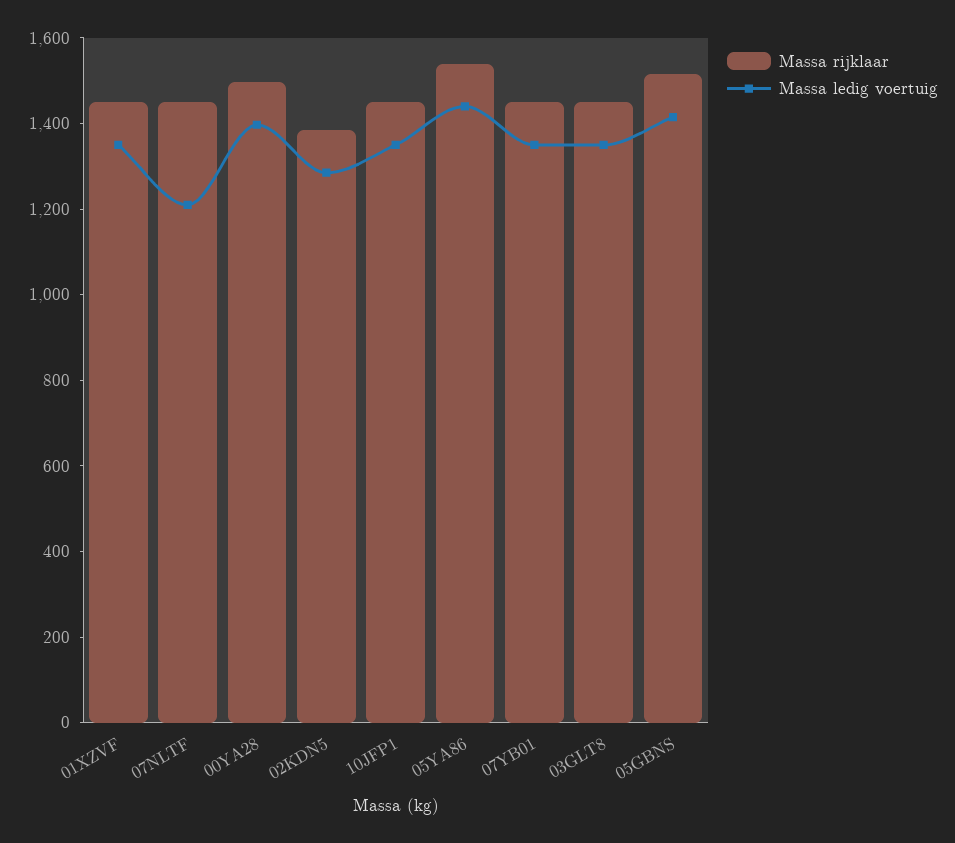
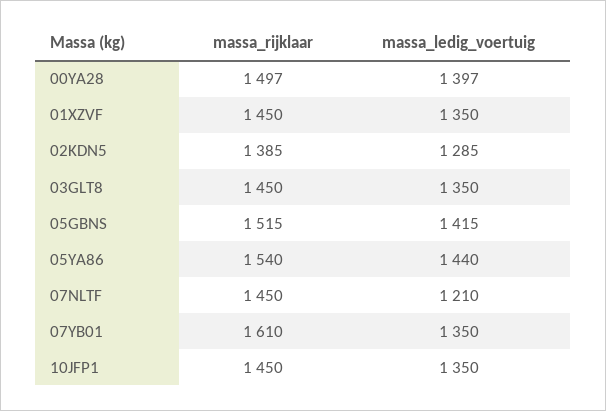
  {
    "Massa rijklaar": {
      "01XZVF": 1450,
      "07NLTF": 1450,
      "00YA28": 1497,
      "02KDN5": 1385,
      "10JFP1": 1450,
      "05YA86": 1540,
-     "07YB01": 1450,
+     "07YB01": 1610,
      "03GLT8": 1450,
      "05GBNS": 1515
    },
    "Massa ledig voertuig": {
      "01XZVF": 1350,
      "07NLTF": 1210,
      "00YA28": 1397,
      "02KDN5": 1285,
      "10JFP1": 1350,
      "05YA86": 1440,
      "07YB01": 1350,
      "03GLT8": 1350,
      "05GBNS": 1415
    }
  }

